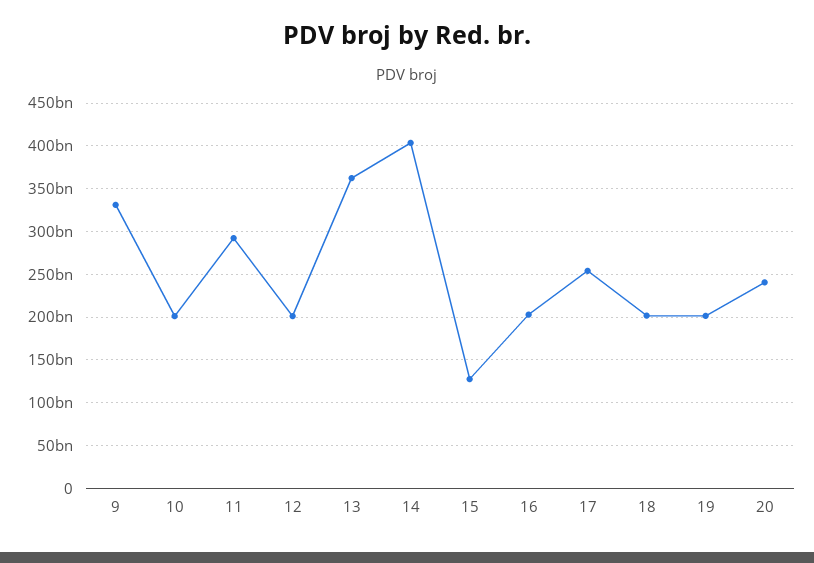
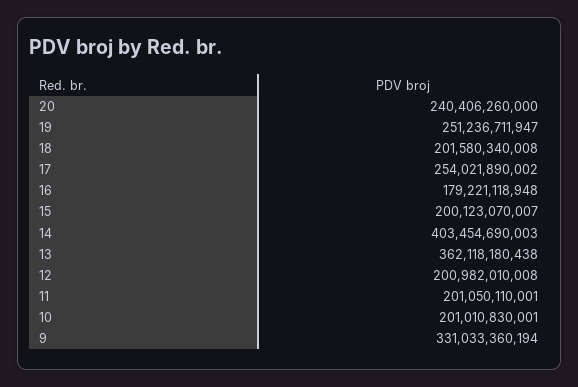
  {
    "9": 331033360194,
    "10": 201010830001,
-   "11": 290000000000,
+   "11": 201050110001,
    "12": 200982010008,
    "13": 362118180438,
    "14": 403454690003,
-   "15": 130000000000,
+   "15": 200123070007,
-   "16": 200000000000,
+   "16": 179221118948,
    "17": 254021890002,
    "18": 201580340008,
-   "19": 200000000000,
+   "19": 251236711947,
    "20": 240406260000
  }

